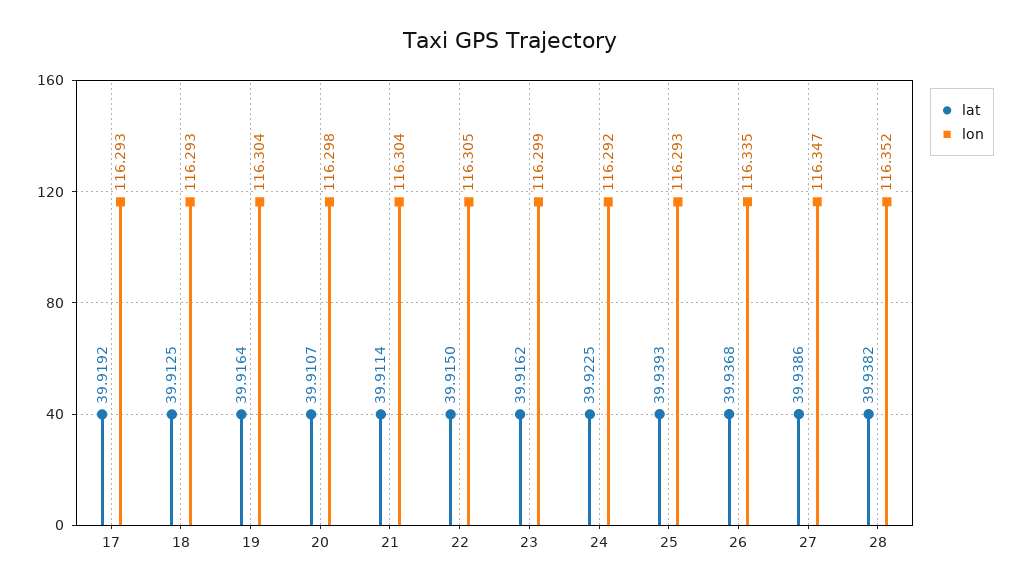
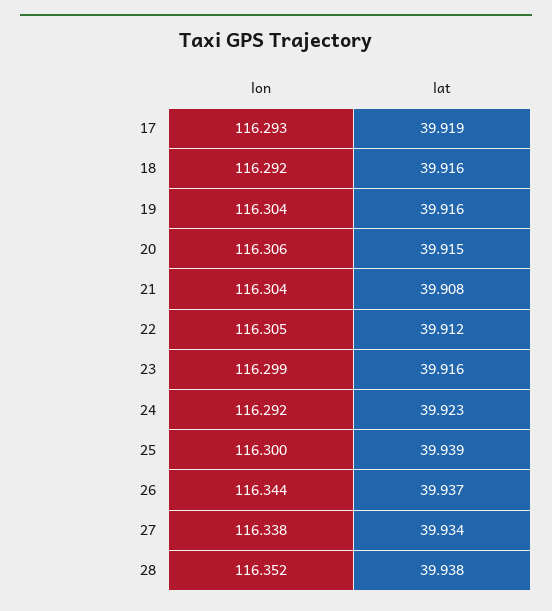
  {
    "lat": {
      "17": 39.9192,
-     "18": 39.9125,
+     "18": 39.916,
      "19": 39.9164,
-     "20": 39.9107,
+     "20": 39.915,
-     "21": 39.9114,
+     "21": 39.908,
-     "22": 39.915,
+     "22": 39.912,
      "23": 39.9162,
      "24": 39.9225,
      "25": 39.9393,
      "26": 39.9368,
-     "27": 39.9386,
+     "27": 39.934,
      "28": 39.9382
    },
    "lon": {
      "17": 116.293,
-     "18": 116.293,
+     "18": 116.292,
      "19": 116.304,
-     "20": 116.298,
+     "20": 116.306,
      "21": 116.304,
      "22": 116.305,
      "23": 116.299,
      "24": 116.292,
-     "25": 116.293,
+     "25": 116.3,
-     "26": 116.335,
+     "26": 116.344,
-     "27": 116.347,
+     "27": 116.338,
      "28": 116.352
    }
  }

